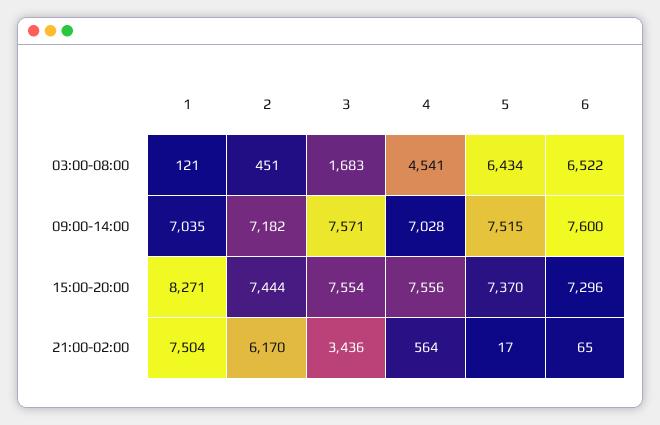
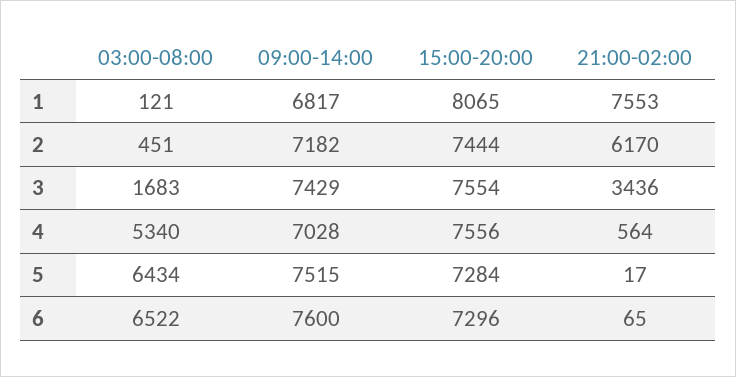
  {
    "1": {
      "03:00-08:00": 121,
-     "09:00-14:00": 7035,
+     "09:00-14:00": 6817,
-     "15:00-20:00": 8271,
+     "15:00-20:00": 8065,
-     "21:00-02:00": 7504
+     "21:00-02:00": 7553
    },
    "2": {
      "03:00-08:00": 451,
      "09:00-14:00": 7182,
      "15:00-20:00": 7444,
      "21:00-02:00": 6170
    },
    "3": {
      "03:00-08:00": 1683,
-     "09:00-14:00": 7571,
+     "09:00-14:00": 7429,
      "15:00-20:00": 7554,
      "21:00-02:00": 3436
    },
    "4": {
-     "03:00-08:00": 4541,
+     "03:00-08:00": 5340,
      "09:00-14:00": 7028,
      "15:00-20:00": 7556,
      "21:00-02:00": 564
    },
    "5": {
      "03:00-08:00": 6434,
      "09:00-14:00": 7515,
-     "15:00-20:00": 7370,
+     "15:00-20:00": 7284,
      "21:00-02:00": 17
    },
    "6": {
      "03:00-08:00": 6522,
      "09:00-14:00": 7600,
      "15:00-20:00": 7296,
      "21:00-02:00": 65
    }
  }

